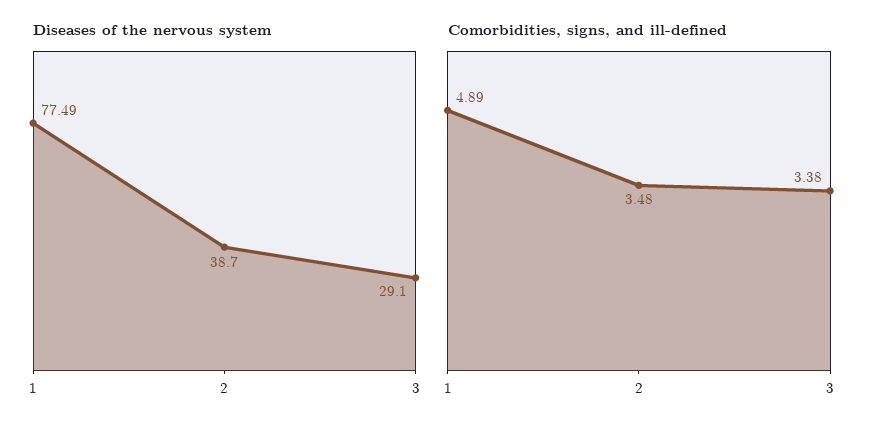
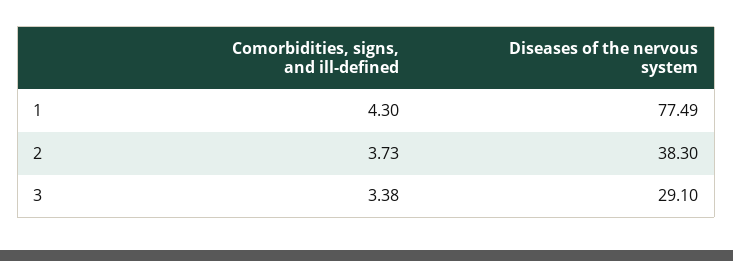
  {
    "Diseases of the nervous system": {
      "1": 77.49,
-     "2": 38.7,
+     "2": 38.3,
      "3": 29.1
    },
    "Comorbidities, signs, and ill-defined": {
-     "1": 4.89,
+     "1": 4.3,
-     "2": 3.48,
+     "2": 3.73,
      "3": 3.38
    }
  }

